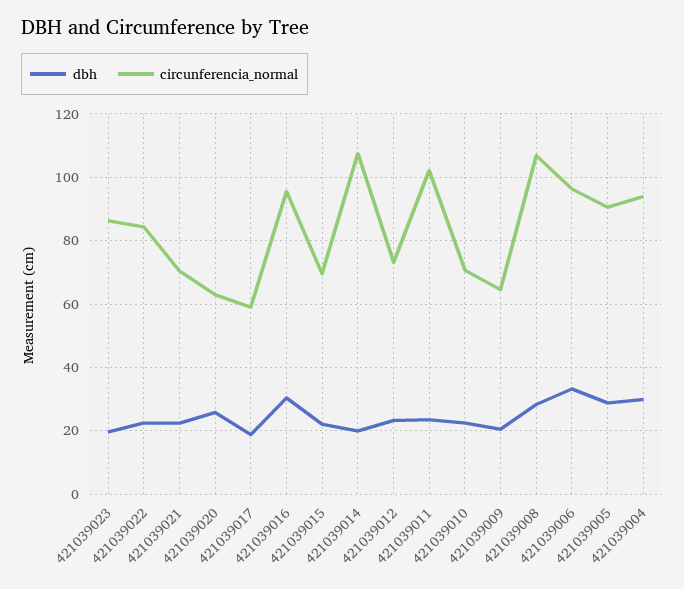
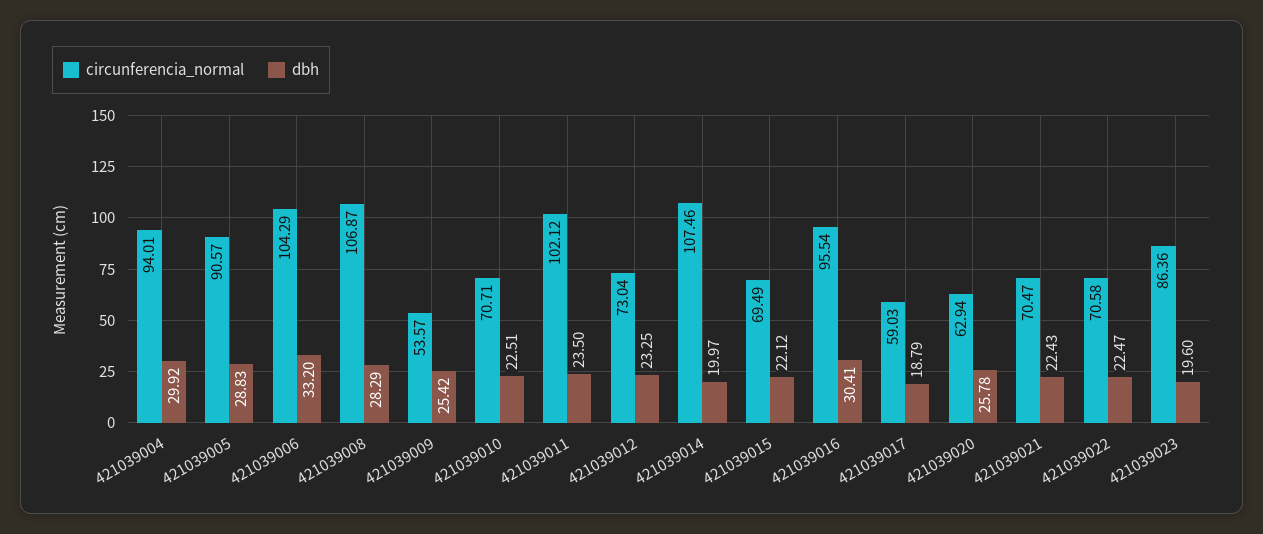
  {
    "dbh": {
      "421039023": 19.6,
      "421039022": 22.47,
      "421039021": 22.43,
      "421039020": 25.78,
      "421039017": 18.79,
      "421039016": 30.41,
      "421039015": 22.12,
      "421039014": 19.97,
      "421039012": 23.25,
      "421039011": 23.5,
      "421039010": 22.51,
-     "421039009": 20,
+     "421039009": 25.42,
      "421039008": 28.29,
      "421039006": 33.2,
      "421039005": 28.83,
      "421039004": 29.92
    },
    "circunferencia_normal": {
      "421039023": 86.36,
-     "421039022": 84,
+     "421039022": 70.58,
      "421039021": 70.47,
      "421039020": 62.94,
      "421039017": 59.03,
      "421039016": 95.54,
      "421039015": 69.49,
      "421039014": 107.46,
      "421039012": 73.04,
      "421039011": 102.12,
      "421039010": 70.71,
-     "421039009": 64,
+     "421039009": 53.57,
      "421039008": 106.87,
-     "421039006": 96,
+     "421039006": 104.29,
      "421039005": 90.57,
      "421039004": 94.01
    }
  }

